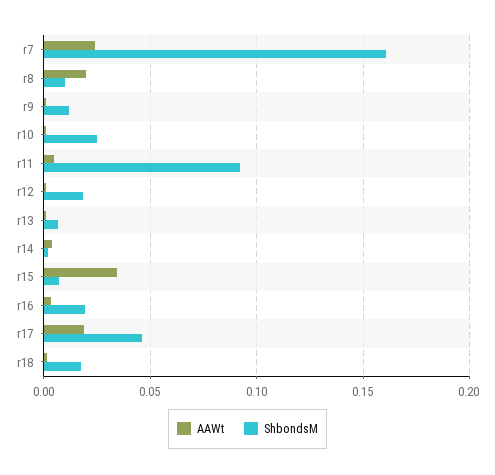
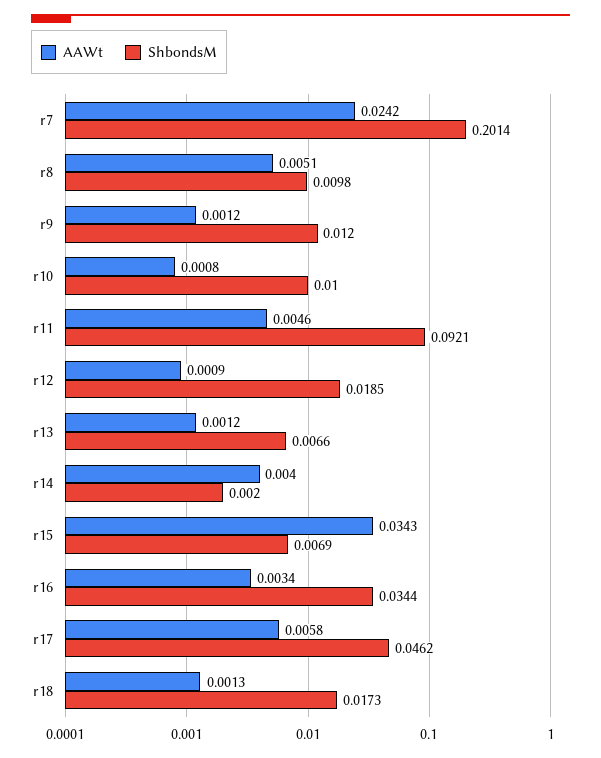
  {
    "AAWt": {
      "r7": 0.0242,
-     "r8": 0.02,
+     "r8": 0.0051,
      "r9": 0.0012,
      "r10": 0.0008,
      "r11": 0.0046,
      "r12": 0.0009,
      "r13": 0.0012,
      "r14": 0.004,
      "r15": 0.0343,
      "r16": 0.0034,
-     "r17": 0.02,
+     "r17": 0.0058,
      "r18": 0.0013
    },
    "ShbondsM": {
-     "r7": 0.16,
+     "r7": 0.2014,
      "r8": 0.0098,
      "r9": 0.012,
-     "r10": 0.025,
+     "r10": 0.01,
      "r11": 0.0921,
      "r12": 0.0185,
      "r13": 0.0066,
      "r14": 0.002,
      "r15": 0.0069,
-     "r16": 0.02,
+     "r16": 0.0344,
      "r17": 0.0462,
      "r18": 0.0173
    }
  }

